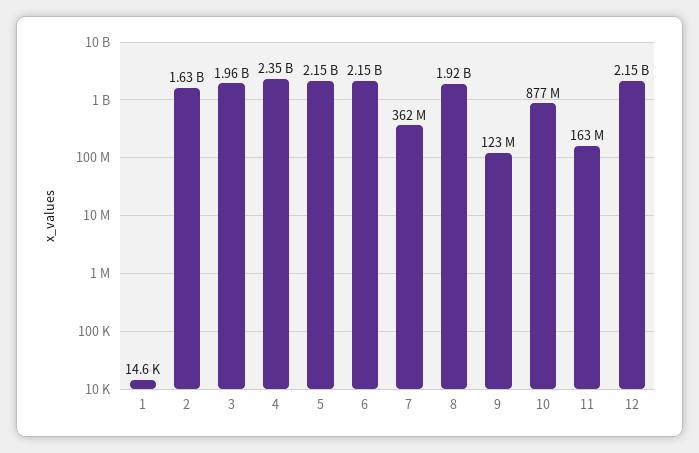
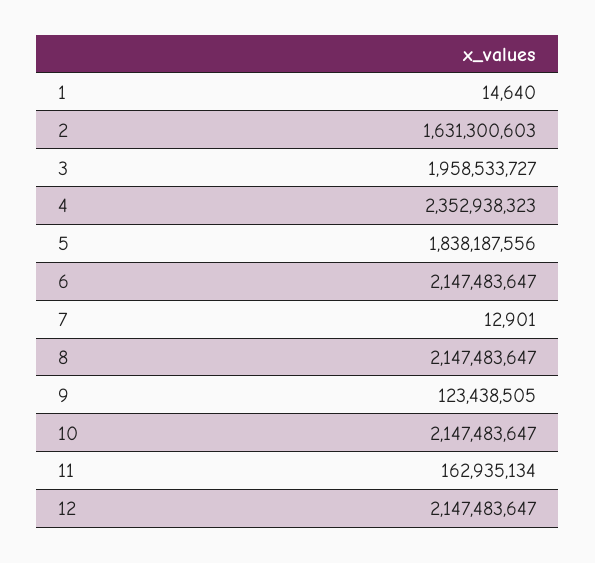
  {
    "1": 14640,
    "2": 1631300603,
    "3": 1958533727,
    "4": 2352938323,
-   "5": 2150000000,
+   "5": 1838187556,
    "6": 2147483647,
-   "7": 362000000,
+   "7": 12901,
-   "8": 1920000000,
+   "8": 2147483647,
    "9": 123438505,
-   "10": 877000000,
+   "10": 2147483647,
    "11": 162935134,
    "12": 2147483647
  }

